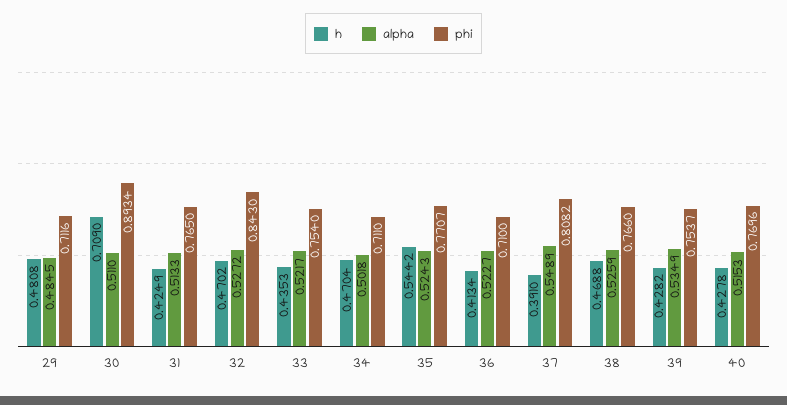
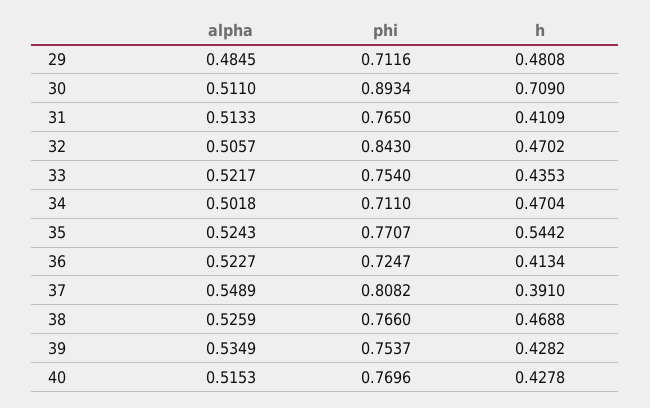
  {
    "h": {
      "29": 0.4808,
      "30": 0.709,
-     "31": 0.4249,
+     "31": 0.4109,
      "32": 0.4702,
      "33": 0.4353,
      "34": 0.4704,
      "35": 0.5442,
      "36": 0.4134,
      "37": 0.391,
      "38": 0.4688,
      "39": 0.4282,
      "40": 0.4278
    },
    "alpha": {
      "29": 0.4845,
      "30": 0.511,
      "31": 0.5133,
-     "32": 0.5272,
+     "32": 0.5057,
      "33": 0.5217,
      "34": 0.5018,
      "35": 0.5243,
      "36": 0.5227,
      "37": 0.5489,
      "38": 0.5259,
      "39": 0.5349,
      "40": 0.5153
    },
    "phi": {
      "29": 0.7116,
      "30": 0.8934,
      "31": 0.765,
      "32": 0.843,
      "33": 0.754,
      "34": 0.711,
      "35": 0.7707,
-     "36": 0.71,
+     "36": 0.7247,
      "37": 0.8082,
      "38": 0.766,
      "39": 0.7537,
      "40": 0.7696
    }
  }

